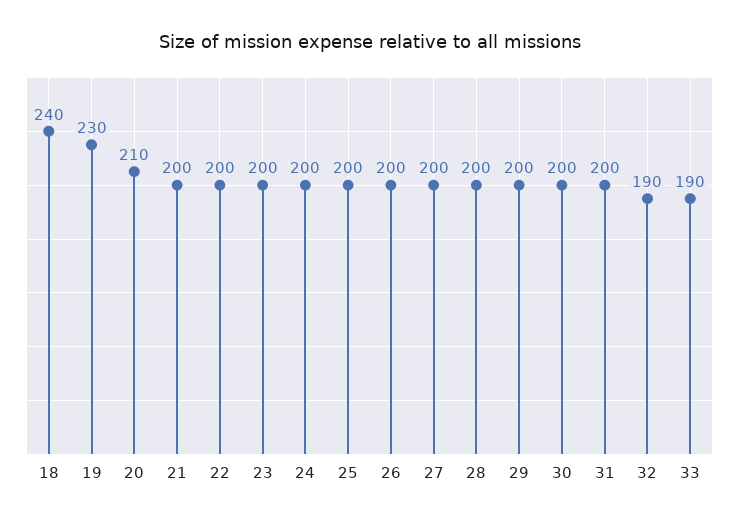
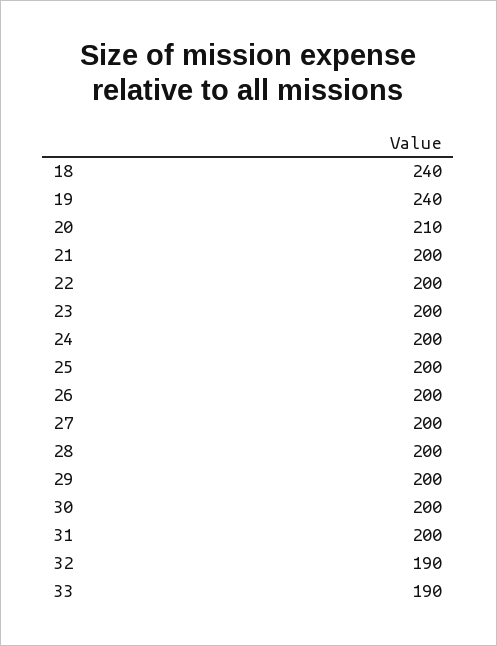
  {
    "18": 240,
-   "19": 230,
+   "19": 240,
    "20": 210,
    "21": 200,
    "22": 200,
    "23": 200,
    "24": 200,
    "25": 200,
    "26": 200,
    "27": 200,
    "28": 200,
    "29": 200,
    "30": 200,
    "31": 200,
    "32": 190,
    "33": 190
  }

